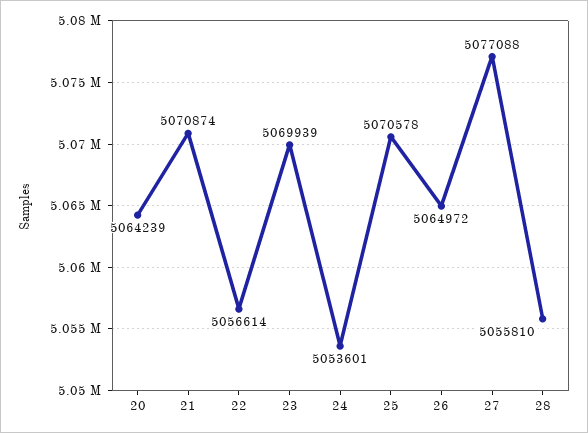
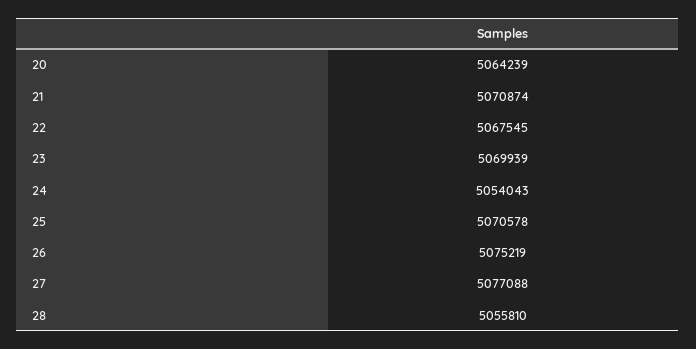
  {
    "20": 5064239,
    "21": 5070874,
-   "22": 5056614,
+   "22": 5067545,
    "23": 5069939,
-   "24": 5053601,
+   "24": 5054043,
    "25": 5070578,
-   "26": 5064972,
+   "26": 5075219,
    "27": 5077088,
    "28": 5055810
  }

